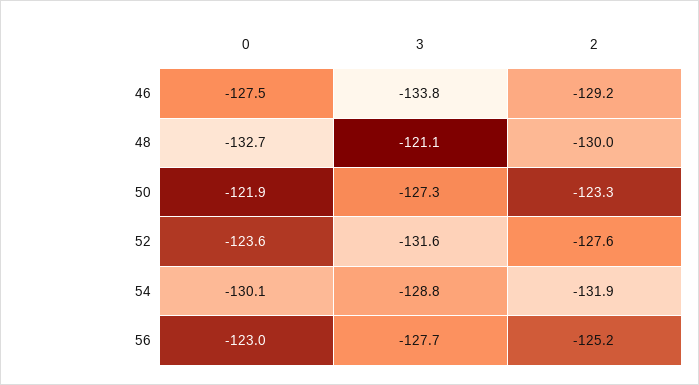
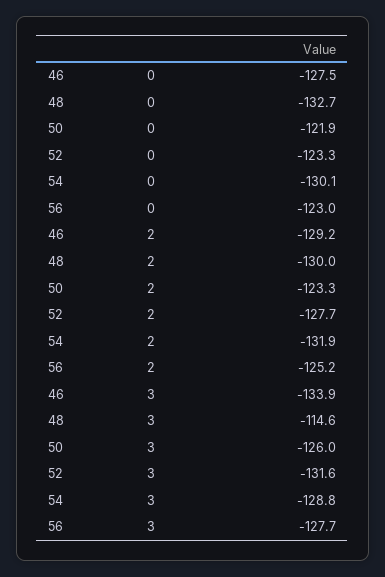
  {
    "0": {
      "46": -127.5,
      "48": -132.7,
      "50": -121.9,
-     "52": -123.6,
+     "52": -123.3,
      "54": -130.1,
      "56": -123
    },
    "3": {
-     "46": -133.8,
+     "46": -133.9,
-     "48": -121.1,
+     "48": -114.6,
-     "50": -127.3,
+     "50": -126,
      "52": -131.6,
      "54": -128.8,
      "56": -127.7
    },
    "2": {
      "46": -129.2,
      "48": -130,
      "50": -123.3,
-     "52": -127.6,
+     "52": -127.7,
      "54": -131.9,
      "56": -125.2
    }
  }

